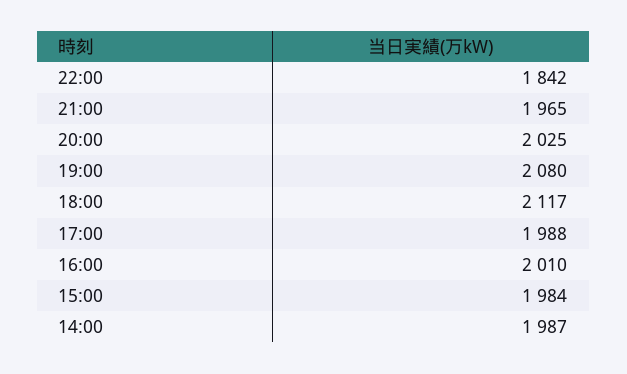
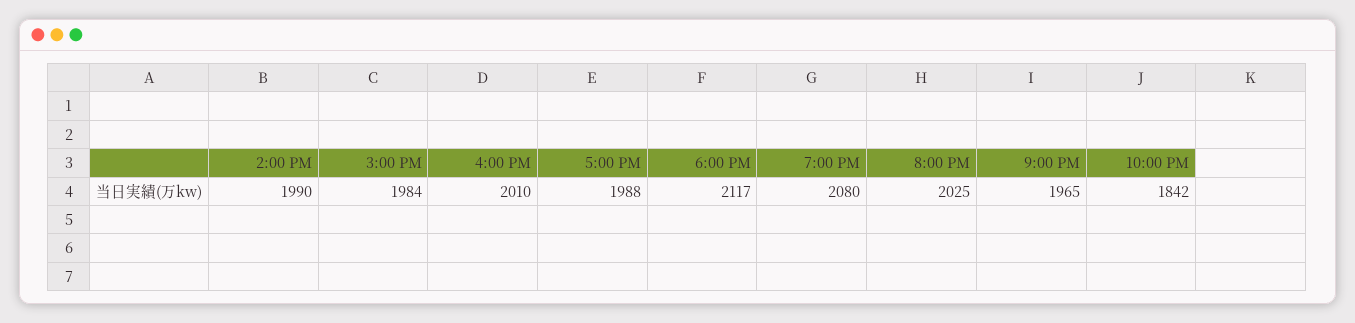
  {
    "22:00": 1842,
    "21:00": 1965,
    "20:00": 2025,
    "19:00": 2080,
    "18:00": 2117,
    "17:00": 1988,
    "16:00": 2010,
    "15:00": 1984,
-   "14:00": 1987
+   "14:00": 1990
  }

